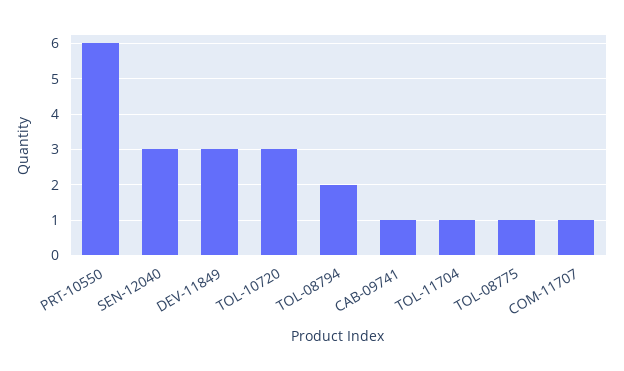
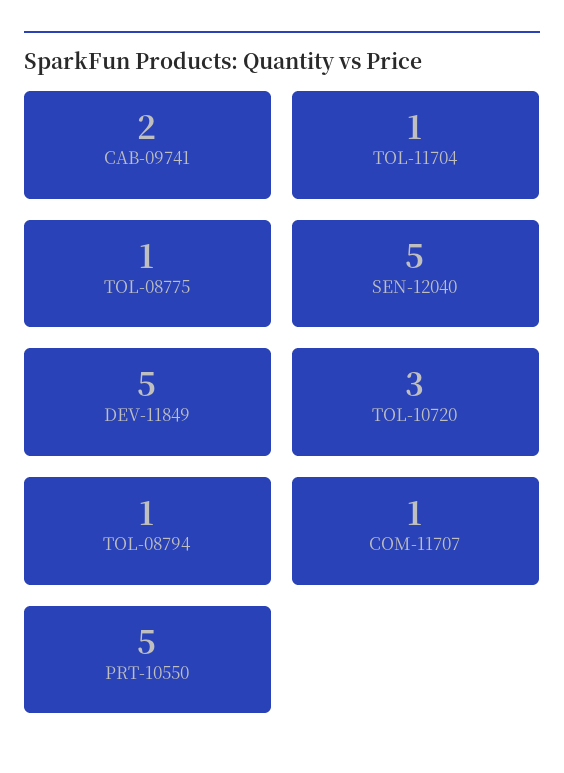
  {
-   "PRT-10550": 6,
+   "PRT-10550": 5,
-   "SEN-12040": 3,
+   "SEN-12040": 5,
-   "DEV-11849": 3,
+   "DEV-11849": 5,
    "TOL-10720": 3,
-   "TOL-08794": 2,
+   "TOL-08794": 1,
-   "CAB-09741": 1,
+   "CAB-09741": 2,
    "TOL-11704": 1,
    "TOL-08775": 1,
    "COM-11707": 1
  }

